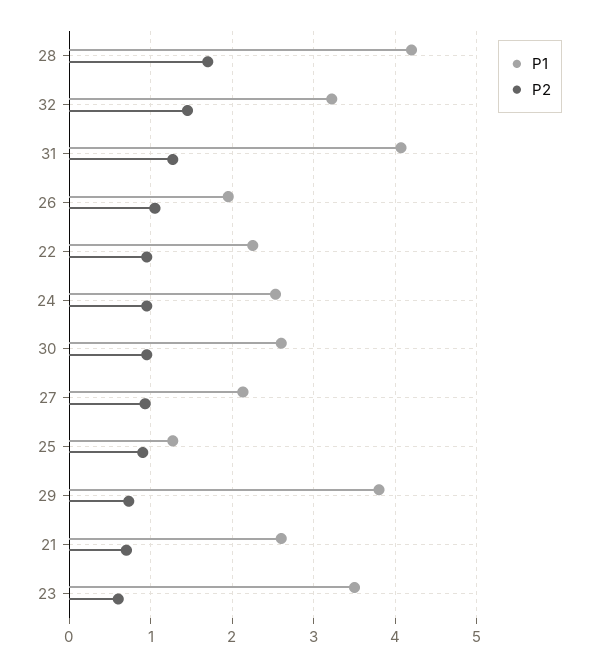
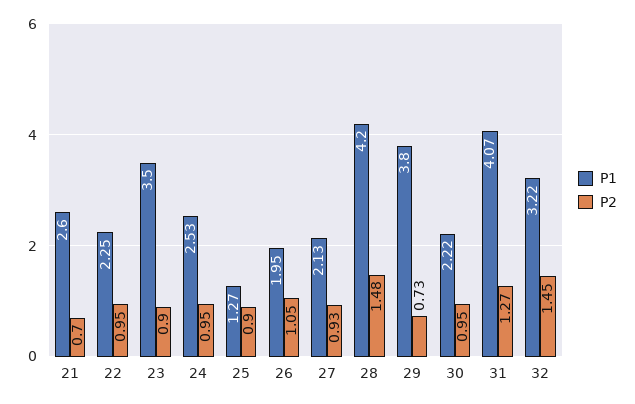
  {
    "P1": {
      "28": 4.2,
      "32": 3.22,
      "31": 4.07,
      "26": 1.95,
      "22": 2.25,
      "24": 2.53,
-     "30": 2.6,
+     "30": 2.22,
      "27": 2.13,
      "25": 1.27,
      "29": 3.8,
      "21": 2.6,
      "23": 3.5
    },
    "P2": {
-     "28": 1.7,
+     "28": 1.48,
      "32": 1.45,
      "31": 1.27,
      "26": 1.05,
      "22": 0.95,
      "24": 0.95,
      "30": 0.95,
      "27": 0.93,
      "25": 0.9,
      "29": 0.73,
      "21": 0.7,
-     "23": 0.6
+     "23": 0.9
    }
  }

